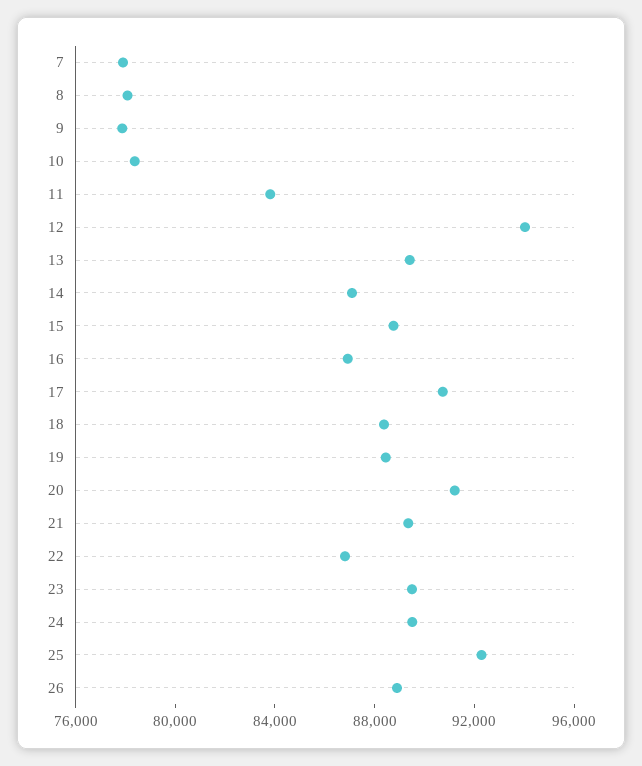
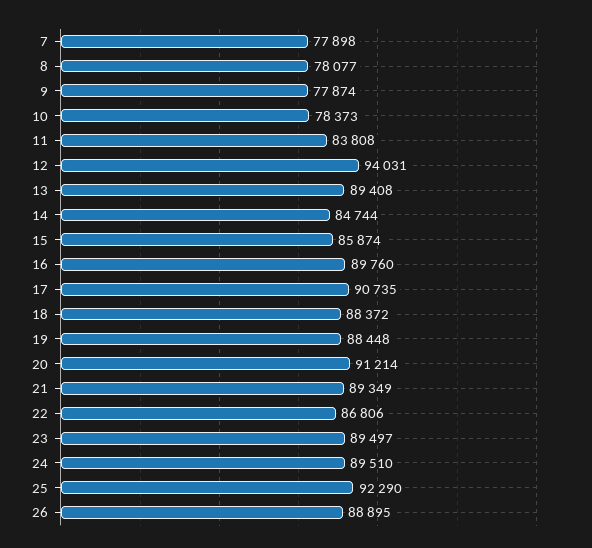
  {
    "7": 77898,
    "8": 78077,
    "9": 77874,
    "10": 78373,
    "11": 83808,
    "12": 94031,
    "13": 89408,
-   "14": 87000,
+   "14": 84744,
-   "15": 89000,
+   "15": 85874,
-   "16": 87000,
+   "16": 89760,
    "17": 90735,
    "18": 88372,
    "19": 88448,
    "20": 91214,
    "21": 89349,
    "22": 86806,
    "23": 89497,
    "24": 89510,
    "25": 92290,
    "26": 88895
  }

